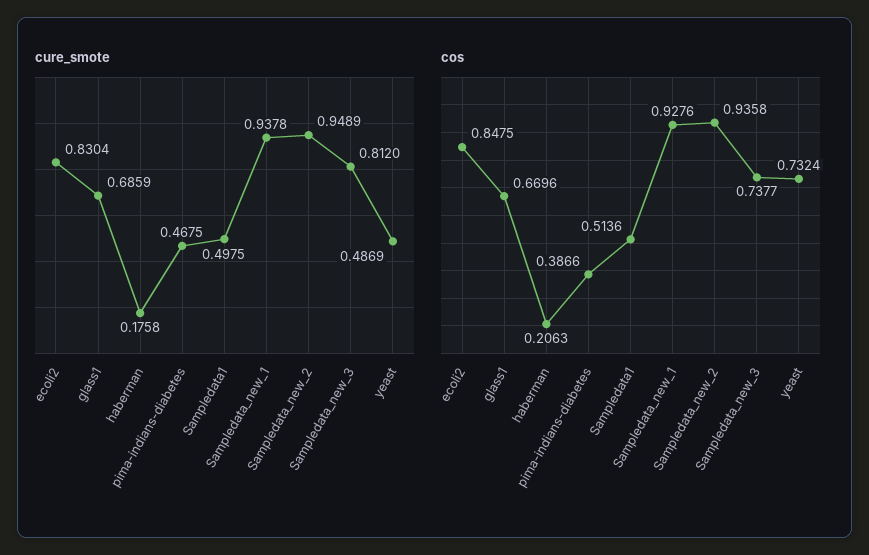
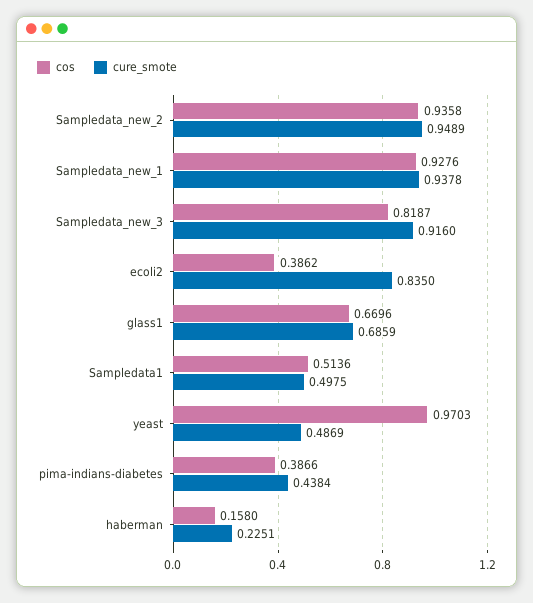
  {
    "cure_smote": {
-     "ecoli2": 0.8304,
+     "ecoli2": 0.835,
      "glass1": 0.6859,
-     "haberman": 0.1758,
+     "haberman": 0.2251,
-     "pima-indians-diabetes": 0.4675,
+     "pima-indians-diabetes": 0.4384,
      "Sampledata1": 0.4975,
      "Sampledata_new_1": 0.9378,
      "Sampledata_new_2": 0.9489,
-     "Sampledata_new_3": 0.812,
+     "Sampledata_new_3": 0.916,
      "yeast": 0.4869
    },
    "cos": {
-     "ecoli2": 0.8475,
+     "ecoli2": 0.3862,
      "glass1": 0.6696,
-     "haberman": 0.2063,
+     "haberman": 0.158,
      "pima-indians-diabetes": 0.3866,
      "Sampledata1": 0.5136,
      "Sampledata_new_1": 0.9276,
      "Sampledata_new_2": 0.9358,
-     "Sampledata_new_3": 0.7377,
+     "Sampledata_new_3": 0.8187,
-     "yeast": 0.7324
+     "yeast": 0.9703
    }
  }

